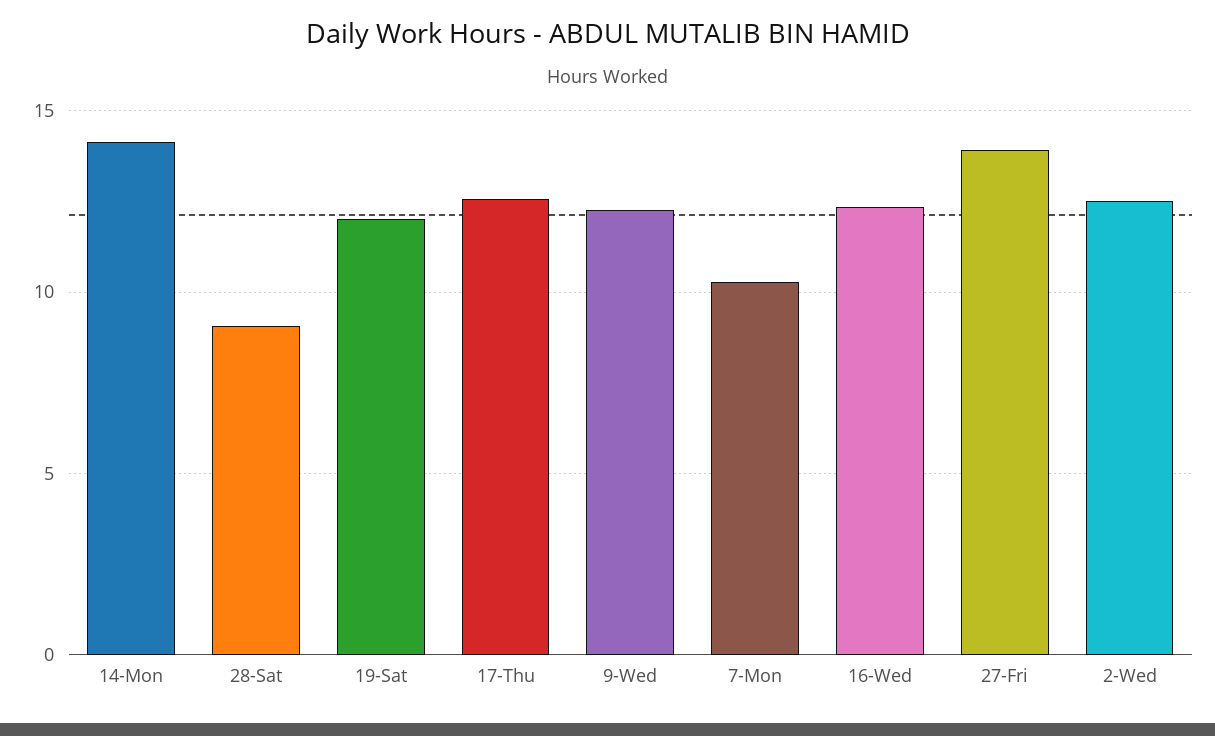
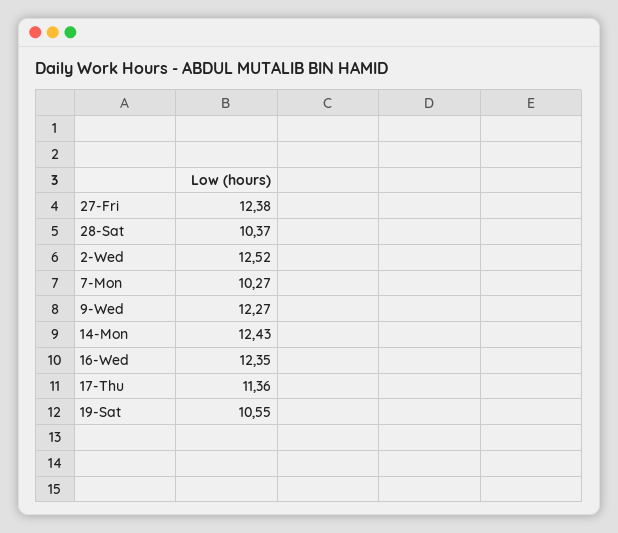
  {
-   "14-Mon": 14,
+   "14-Mon": 12.43,
-   "28-Sat": 9,
+   "28-Sat": 10.37,
-   "19-Sat": 12,
+   "19-Sat": 10.55,
-   "17-Thu": 12.5,
+   "17-Thu": 11.36,
    "9-Wed": 12.27,
    "7-Mon": 10.27,
    "16-Wed": 12.35,
-   "27-Fri": 14,
+   "27-Fri": 12.38,
    "2-Wed": 12.52
  }

